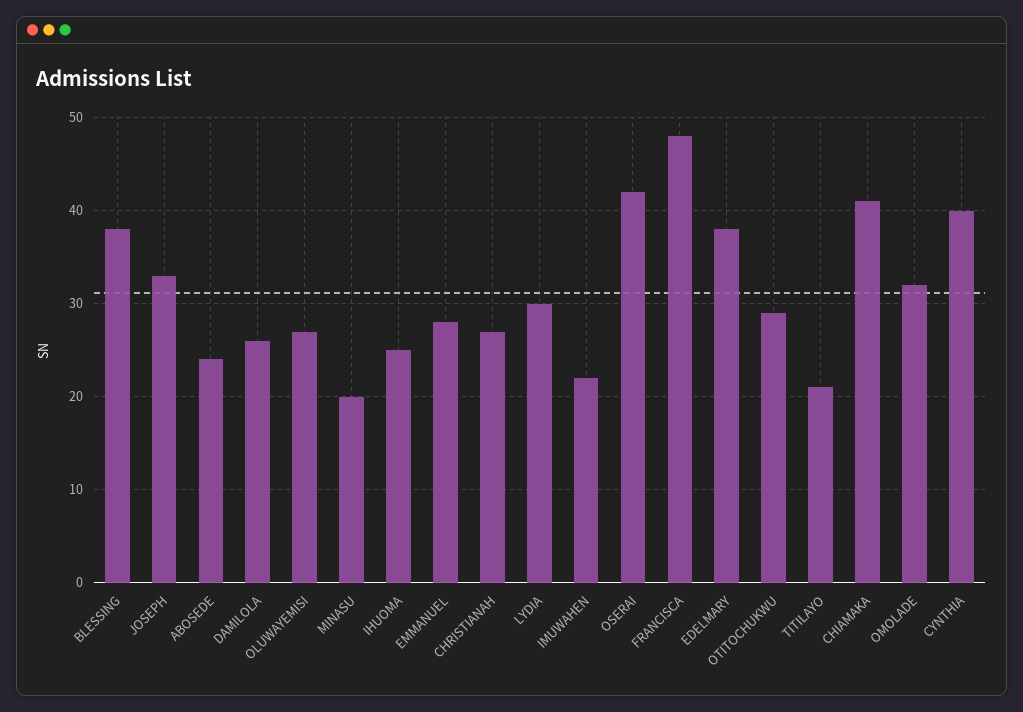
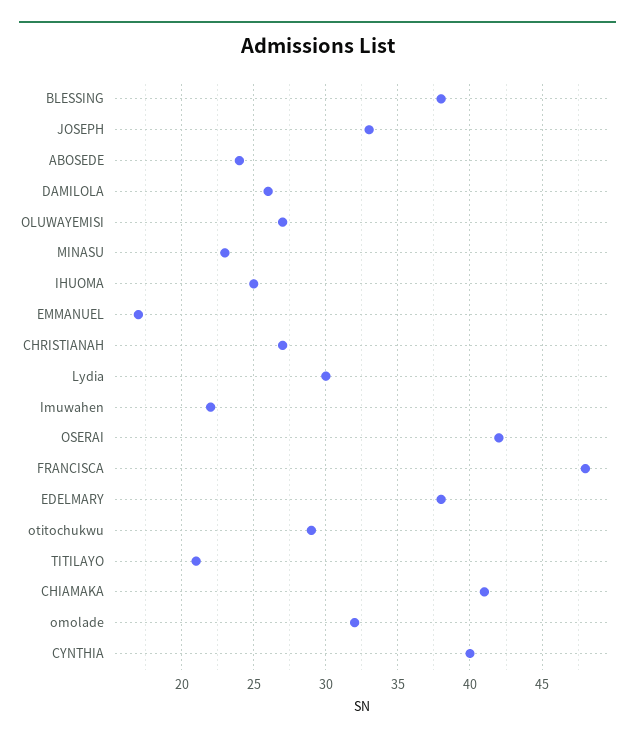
  {
    "BLESSING": 38,
    "JOSEPH": 33,
    "ABOSEDE": 24,
    "DAMILOLA": 26,
    "OLUWAYEMISI": 27,
-   "MINASU": 20,
+   "MINASU": 23,
    "IHUOMA": 25,
-   "EMMANUEL": 28,
+   "EMMANUEL": 17,
    "CHRISTIANAH": 27,
    "LYDIA": 30,
    "IMUWAHEN": 22,
    "OSERAI": 42,
    "FRANCISCA": 48,
    "EDELMARY": 38,
    "OTITOCHUKWU": 29,
    "TITILAYO": 21,
    "CHIAMAKA": 41,
    "OMOLADE": 32,
    "CYNTHIA": 40
  }

